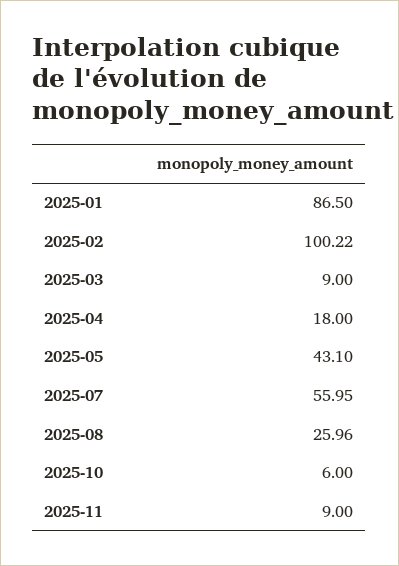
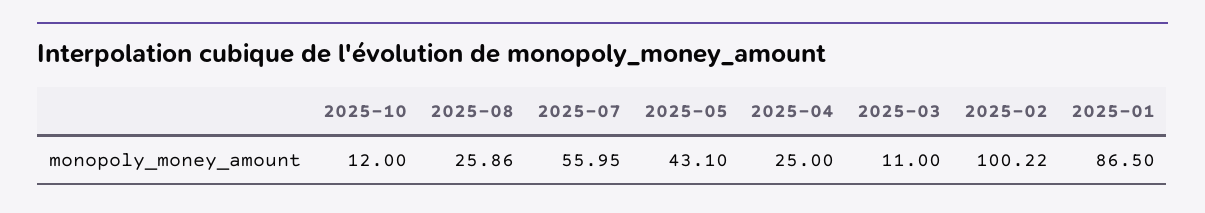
  {
    "2025-01": 86.5,
    "2025-02": 100.22,
-   "2025-03": 9,
+   "2025-03": 11,
-   "2025-04": 18,
+   "2025-04": 25,
    "2025-05": 43.1,
    "2025-07": 55.95,
-   "2025-08": 25.96,
+   "2025-08": 25.86,
-   "2025-10": 6,
+   "2025-10": 12
-   "2025-11": 9
  }

